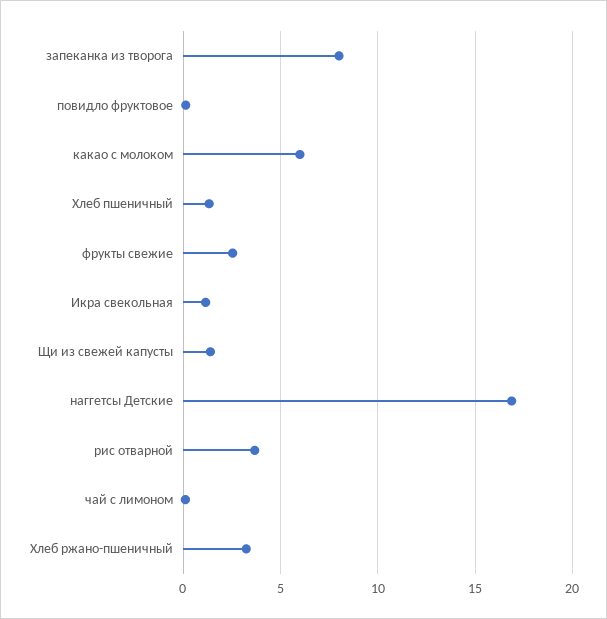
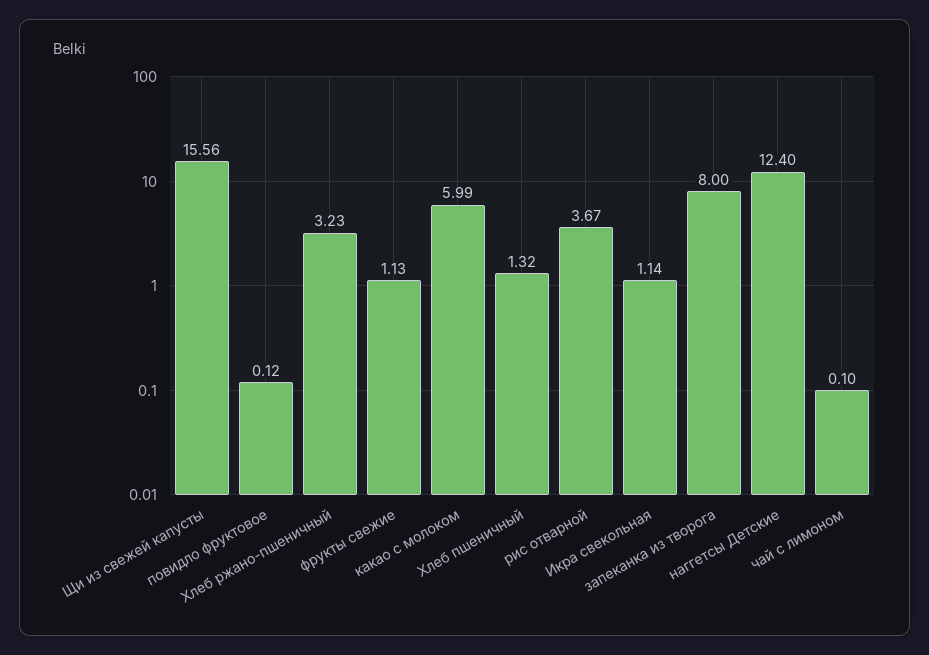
  {
    "запеканка из творога": 8,
    "повидло фруктовое": 0.12,
    "какао с молоком": 5.99,
    "Хлеб пшеничный": 1.32,
-   "фрукты свежие": 2.5,
+   "фрукты свежие": 1.13,
    "Икра свекольная": 1.14,
-   "Щи из свежей капусты": 1.5,
+   "Щи из свежей капусты": 15.56,
-   "наггетсы Детские": 17,
+   "наггетсы Детские": 12.4,
    "рис отварной": 3.67,
    "чай с лимоном": 0.1,
    "Хлеб ржано-пшеничный": 3.23
  }

